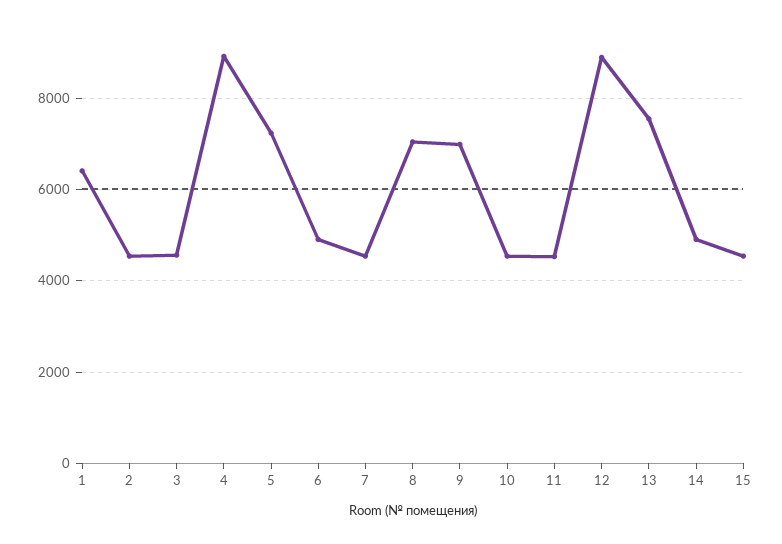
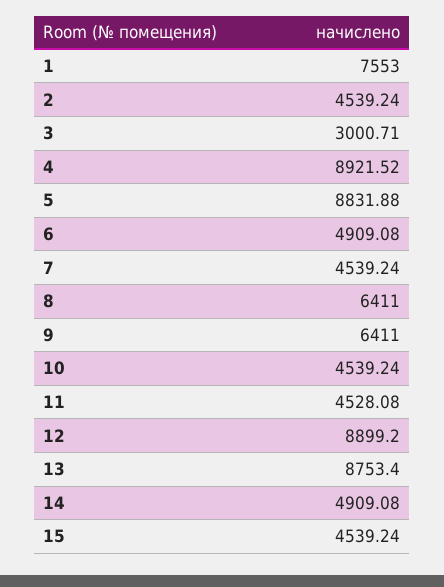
  {
-   "1": 6400,
+   "1": 7553,
    "2": 4539.24,
-   "3": 4600,
+   "3": 3000.71,
    "4": 8921.52,
-   "5": 7200,
+   "5": 8831.88,
    "6": 4909.08,
    "7": 4539.24,
-   "8": 7000,
+   "8": 6411,
-   "9": 7000,
+   "9": 6411,
    "10": 4539.24,
    "11": 4528.08,
    "12": 8899.2,
-   "13": 7600,
+   "13": 8753.4,
    "14": 4909.08,
    "15": 4539.24
  }

